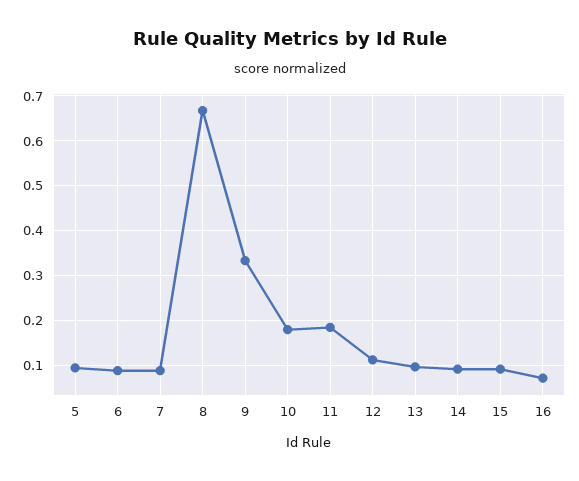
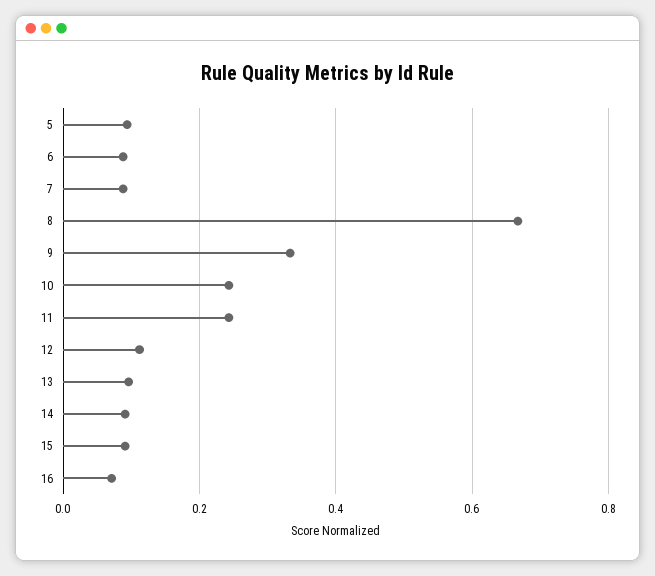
  {
    "5": 0.1,
    "6": 0.08,
    "7": 0.08,
    "8": 0.66,
    "9": 0.34,
-   "10": 0.18,
+   "10": 0.24,
-   "11": 0.18,
+   "11": 0.24,
    "12": 0.12,
    "13": 0.1,
    "14": 0.1,
    "15": 0.1,
    "16": 0.08
  }

